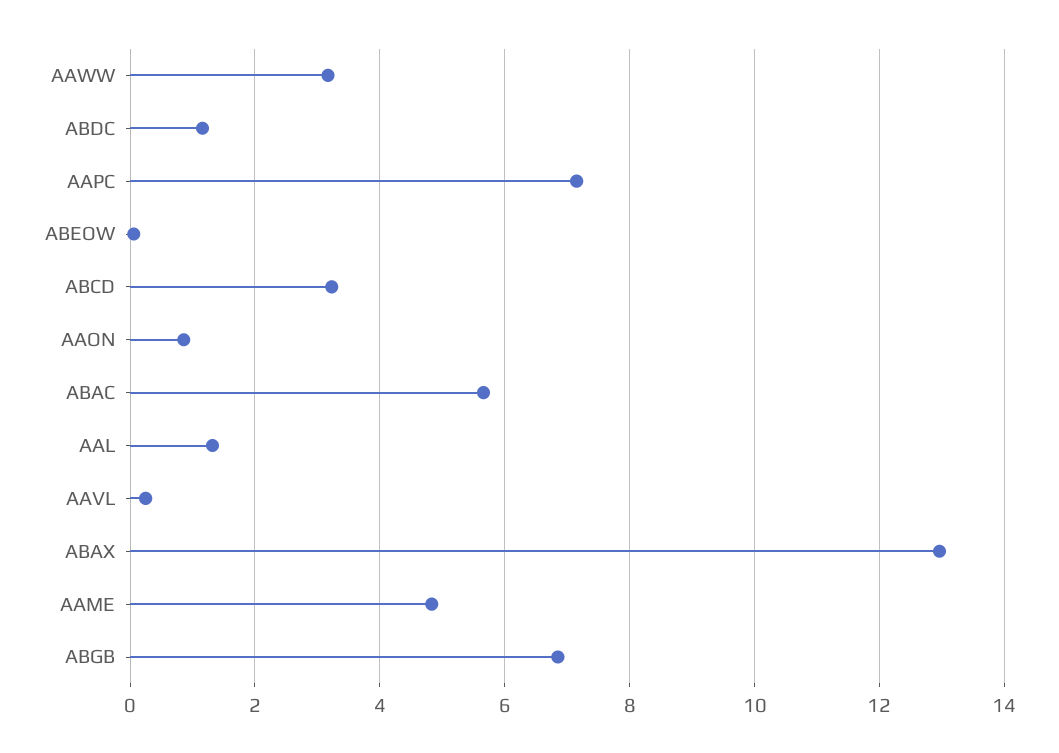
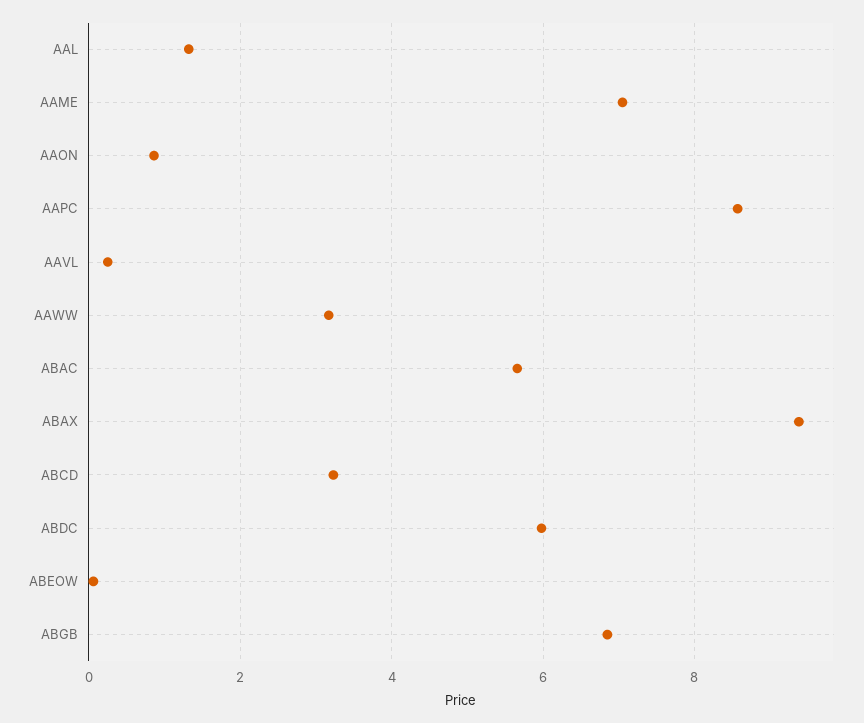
  {
    "AAWW": 3.2,
-   "ABDC": 1.2,
+   "ABDC": 6,
-   "AAPC": 7.2,
+   "AAPC": 8.6,
    "ABEOW": 0,
    "ABCD": 3.2,
    "AAON": 0.8,
    "ABAC": 5.6,
    "AAL": 1.4,
    "AAVL": 0.2,
-   "ABAX": 13,
+   "ABAX": 9.4,
-   "AAME": 4.8,
+   "AAME": 7,
    "ABGB": 6.8
  }

